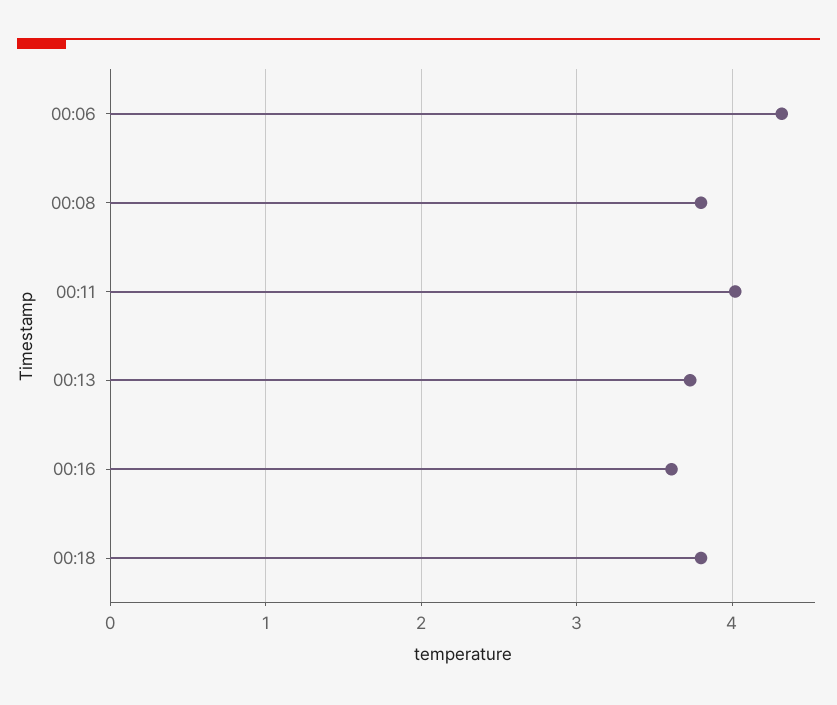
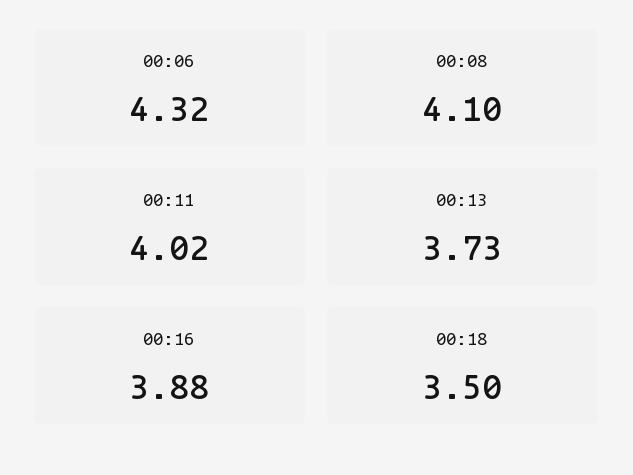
  {
    "00:06": 4.32,
-   "00:08": 3.8,
+   "00:08": 4.1,
    "00:11": 4.02,
    "00:13": 3.73,
-   "00:16": 3.6,
+   "00:16": 3.88,
-   "00:18": 3.8
+   "00:18": 3.5
  }

